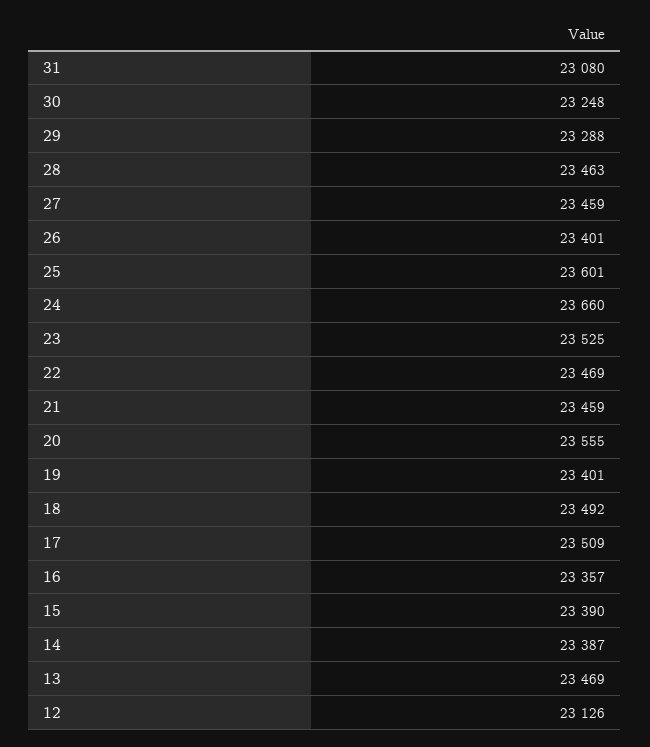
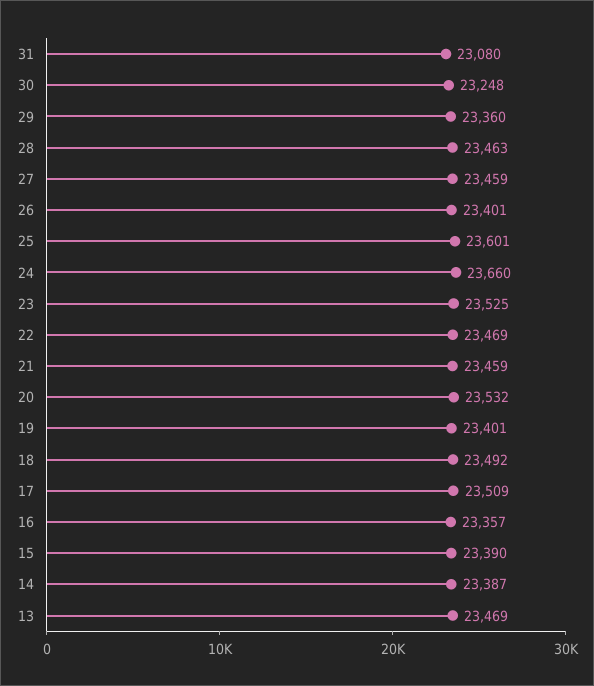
  {
    "31": 23080,
    "30": 23248,
-   "29": 23288,
+   "29": 23360,
    "28": 23463,
    "27": 23459,
    "26": 23401,
    "25": 23601,
    "24": 23660,
    "23": 23525,
    "22": 23469,
    "21": 23459,
-   "20": 23555,
+   "20": 23532,
    "19": 23401,
    "18": 23492,
    "17": 23509,
    "16": 23357,
    "15": 23390,
    "14": 23387,
-   "13": 23469,
+   "13": 23469
-   "12": 23126
  }

